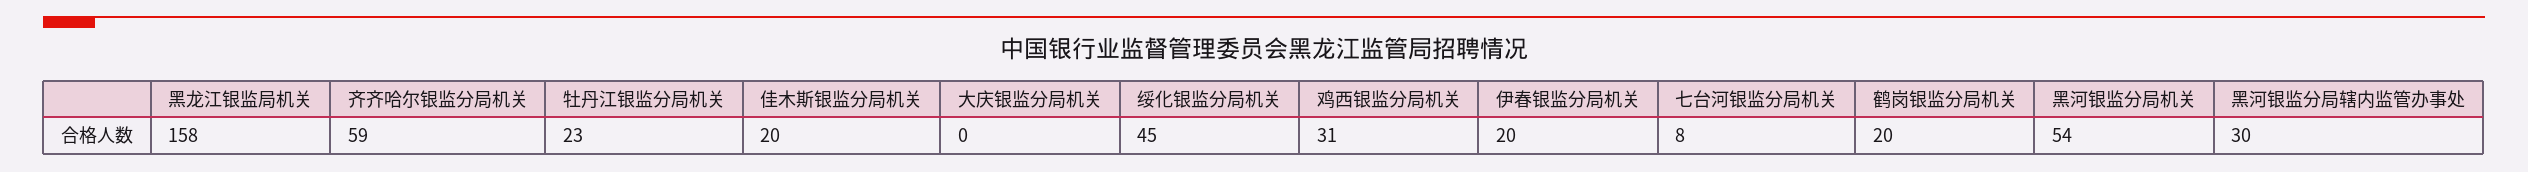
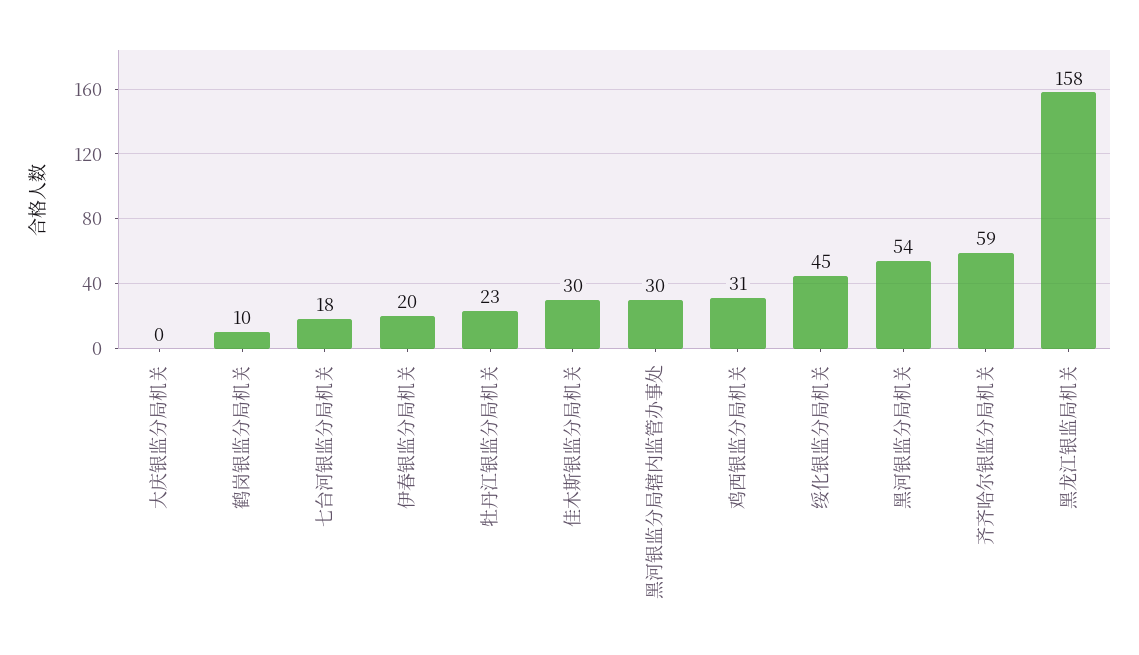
  {
    "黑龙江银监局机关": 158,
    "齐齐哈尔银监分局机关": 59,
    "牡丹江银监分局机关": 23,
-   "佳木斯银监分局机关": 20,
+   "佳木斯银监分局机关": 30,
    "大庆银监分局机关": 0,
    "绥化银监分局机关": 45,
    "鸡西银监分局机关": 31,
    "伊春银监分局机关": 20,
-   "七台河银监分局机关": 8,
+   "七台河银监分局机关": 18,
-   "鹤岗银监分局机关": 20,
+   "鹤岗银监分局机关": 10,
    "黑河银监分局机关": 54,
    "黑河银监分局辖内监管办事处": 30
  }

